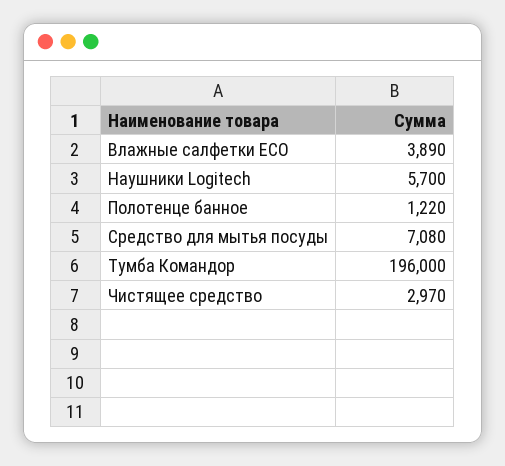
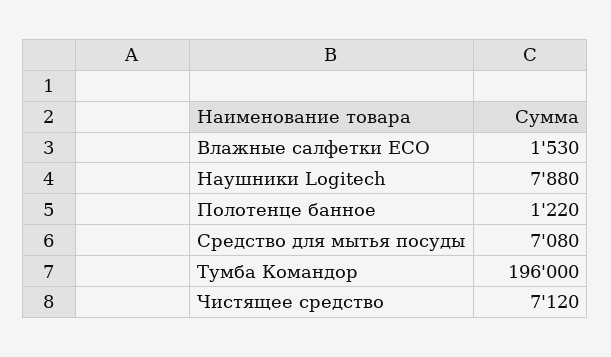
  {
-   "Влажные салфетки ECO": 3890,
+   "Влажные салфетки ECO": 1530,
-   "Наушники Logitech": 5700,
+   "Наушники Logitech": 7880,
    "Полотенце банное": 1220,
    "Средство для мытья посуды": 7080,
    "Тумба Командор": 196000,
-   "Чистящее средство": 2970
+   "Чистящее средство": 7120
  }

